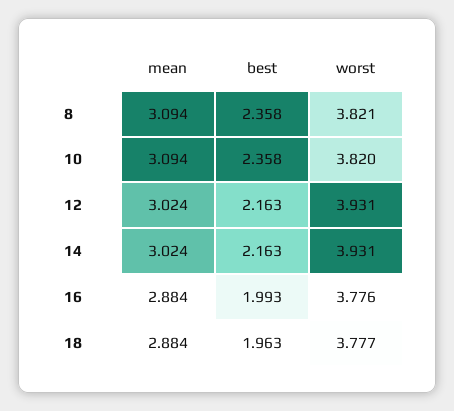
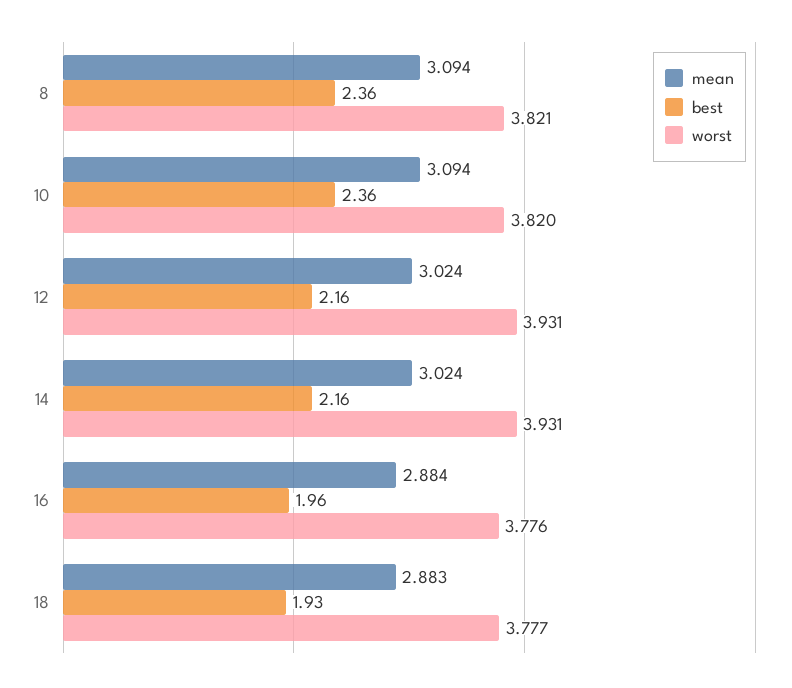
  {
    "mean": {
      "8": 3.094,
      "10": 3.094,
      "12": 3.024,
      "14": 3.024,
      "16": 2.884,
-     "18": 2.884
+     "18": 2.883
    },
    "best": {
      "8": 2.358,
      "10": 2.358,
      "12": 2.163,
      "14": 2.163,
-     "16": 1.993,
+     "16": 1.96,
-     "18": 1.963
+     "18": 1.93
    },
    "worst": {
      "8": 3.821,
      "10": 3.82,
      "12": 3.931,
      "14": 3.931,
      "16": 3.776,
      "18": 3.777
    }
  }

